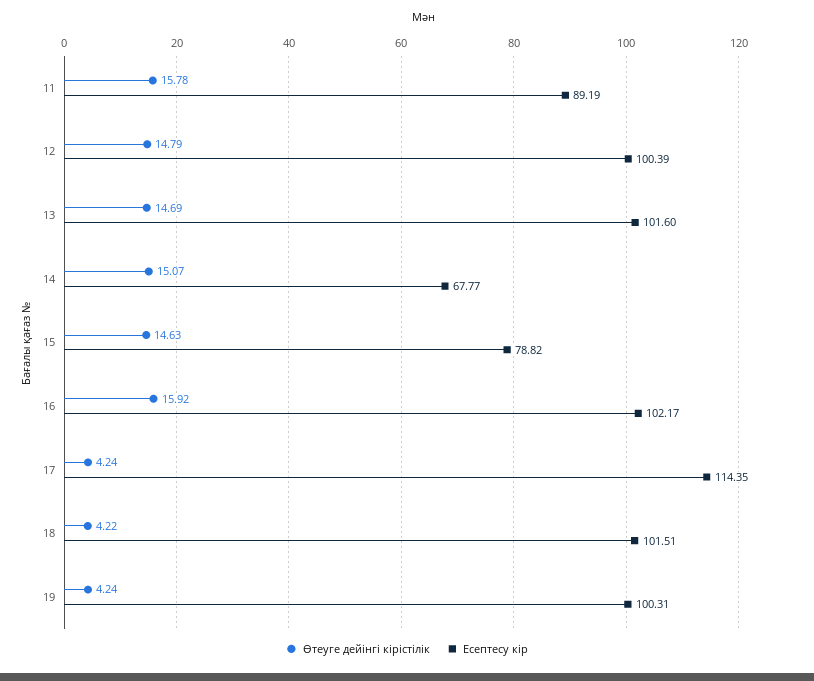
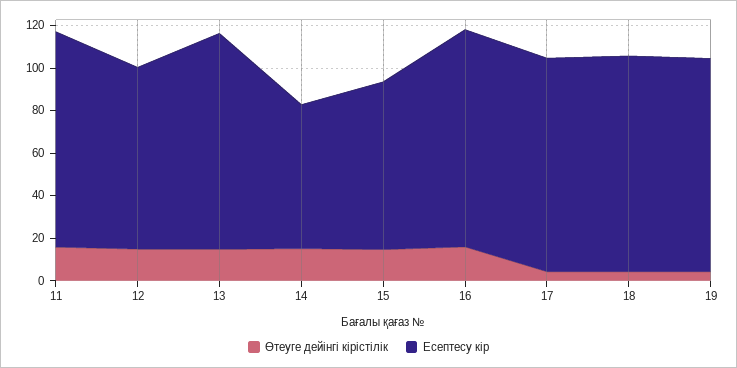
  {
    "Өтеуге дейінгі кірістілік": {
      "11": 15.78,
      "12": 14.79,
      "13": 14.69,
      "14": 15.07,
      "15": 14.63,
      "16": 15.92,
      "17": 4.24,
      "18": 4.22,
      "19": 4.24
    },
    "Есептесу кір": {
-     "11": 89.19,
+     "11": 100,
-     "12": 100.39,
+     "12": 85,
      "13": 101.6,
      "14": 67.77,
      "15": 78.82,
      "16": 102.17,
-     "17": 114.35,
+     "17": 100,
      "18": 101.51,
      "19": 100.31
    }
  }

